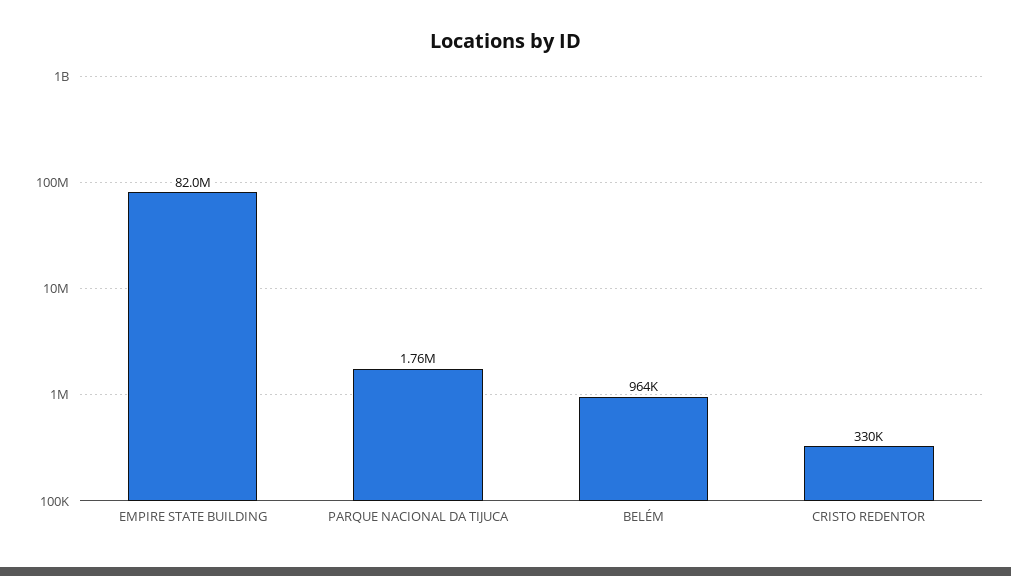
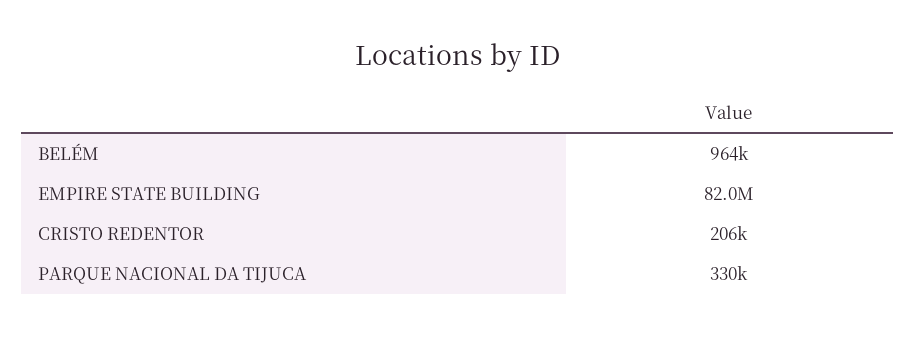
  {
    "EMPIRE STATE BUILDING": 82000000,
-   "PARQUE NACIONAL DA TIJUCA": 1760000,
+   "PARQUE NACIONAL DA TIJUCA": 330000,
    "BELÉM": 964000,
-   "CRISTO REDENTOR": 330000
+   "CRISTO REDENTOR": 206000
  }

